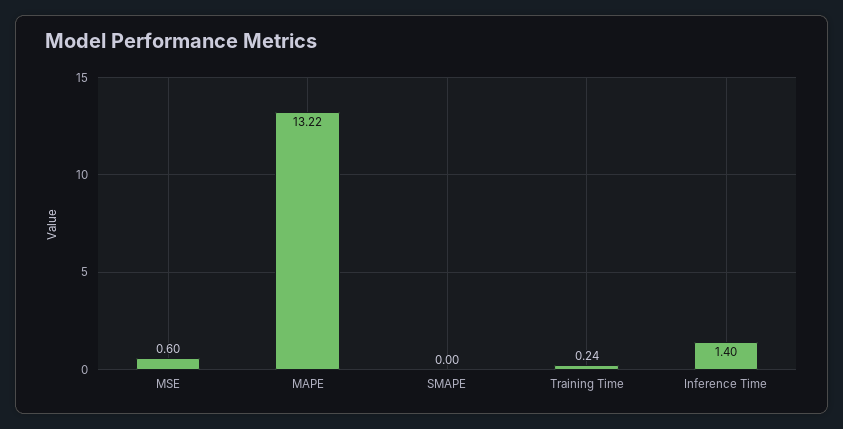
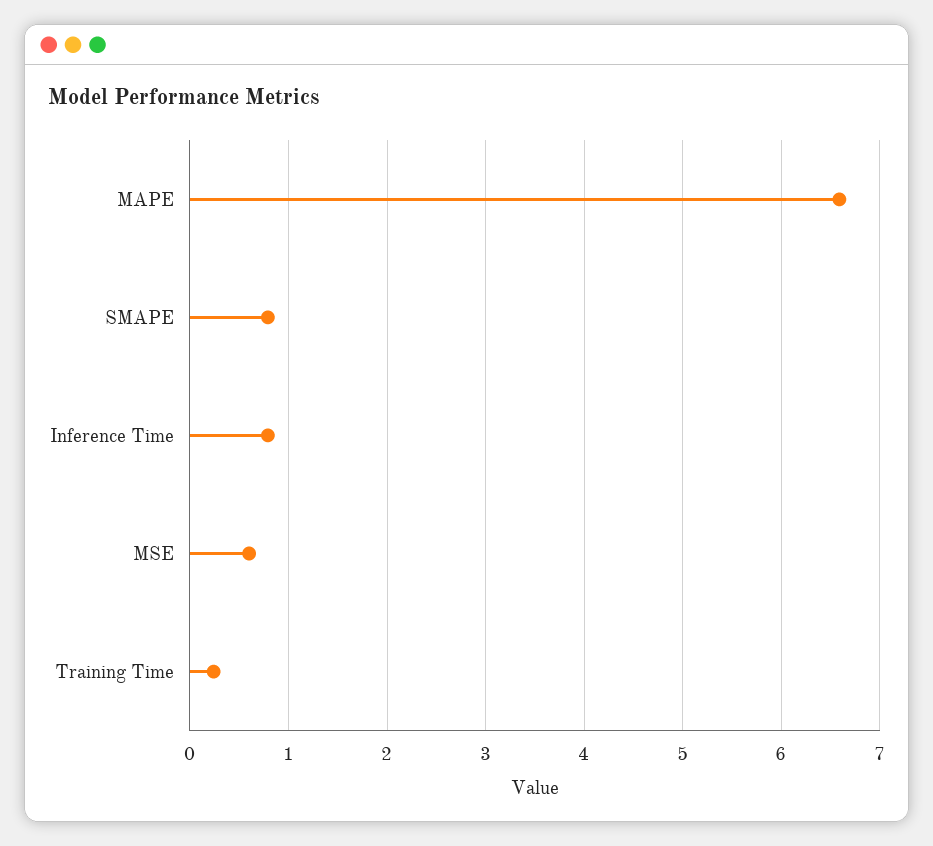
  {
    "MSE": 0.6,
-   "MAPE": 13.22,
+   "MAPE": 6.6,
-   "SMAPE": 0,
+   "SMAPE": 0.8,
    "Training Time": 0.24,
-   "Inference Time": 1.4
+   "Inference Time": 0.8
  }

